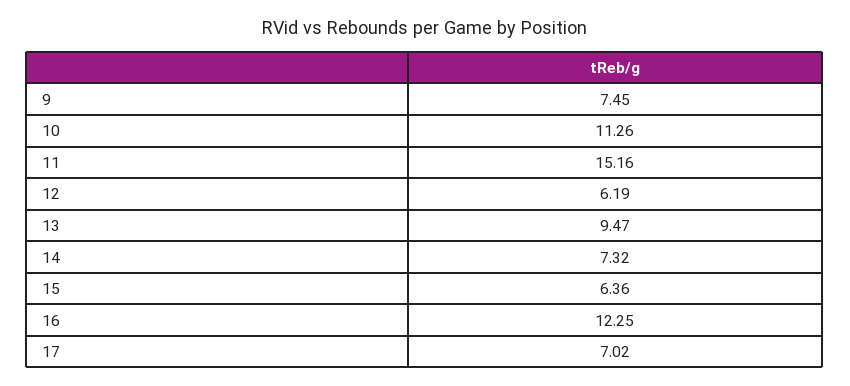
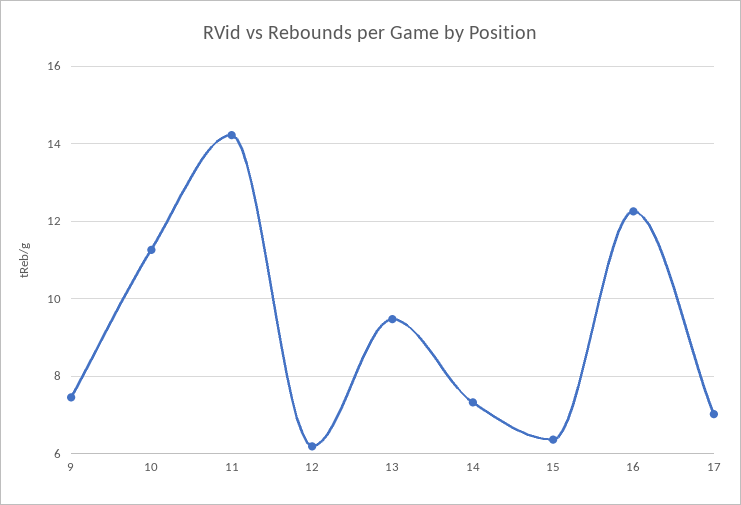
  {
    "9": 7.45,
    "10": 11.26,
-   "11": 15.16,
+   "11": 14.2,
    "12": 6.19,
    "13": 9.47,
    "14": 7.32,
    "15": 6.36,
    "16": 12.25,
    "17": 7.02
  }

